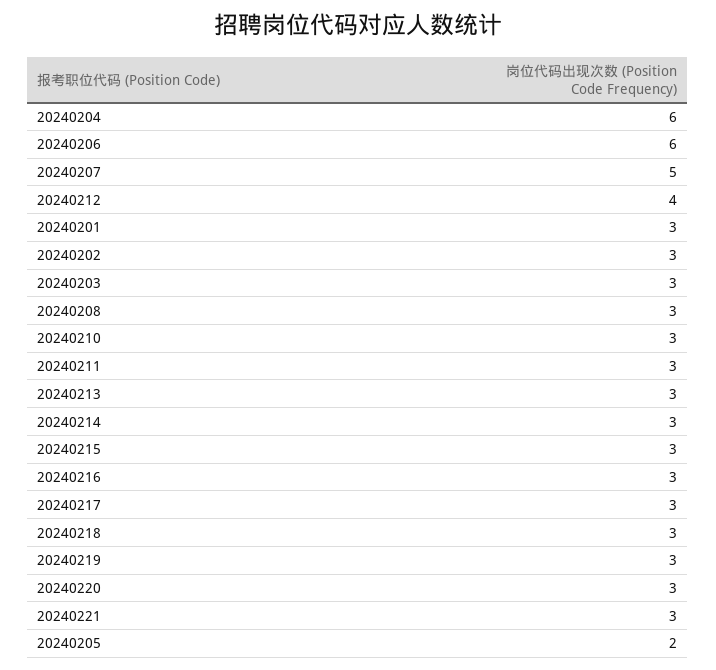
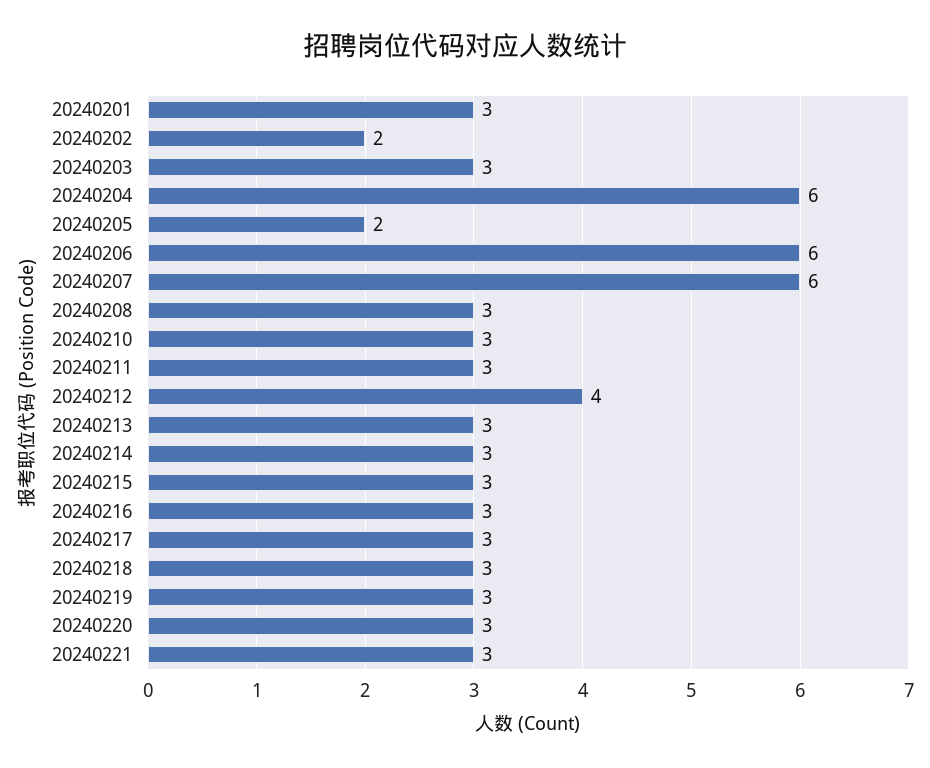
  {
    "20240204": 6,
    "20240206": 6,
-   "20240207": 5,
+   "20240207": 6,
    "20240212": 4,
    "20240201": 3,
-   "20240202": 3,
+   "20240202": 2,
    "20240203": 3,
    "20240208": 3,
    "20240210": 3,
    "20240211": 3,
    "20240213": 3,
    "20240214": 3,
    "20240215": 3,
    "20240216": 3,
    "20240217": 3,
    "20240218": 3,
    "20240219": 3,
    "20240220": 3,
    "20240221": 3,
    "20240205": 2
  }

